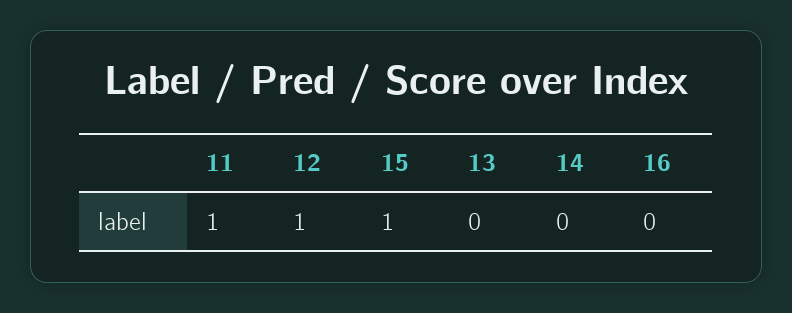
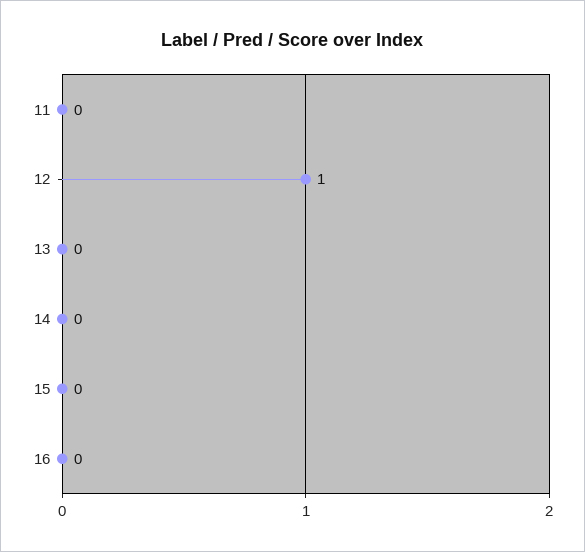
  {
-   "11": 1,
+   "11": 0,
    "12": 1,
-   "15": 1,
+   "15": 0,
    "13": 0,
    "14": 0,
    "16": 0
  }

